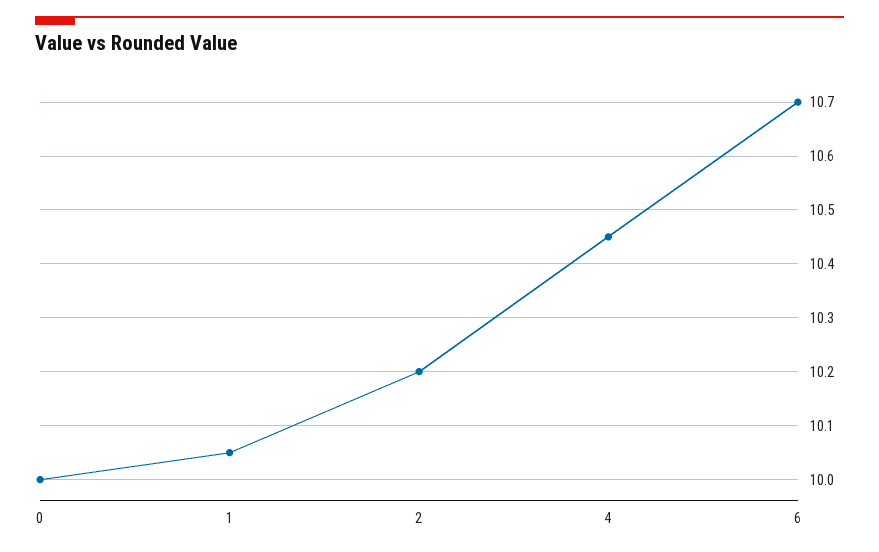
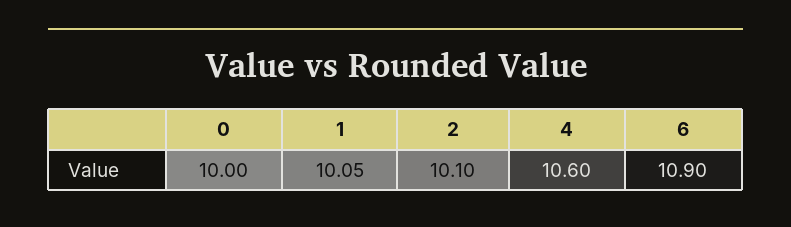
  {
    "0": 10,
    "1": 10.05,
-   "2": 10.2,
+   "2": 10.1,
-   "4": 10.45,
+   "4": 10.6,
-   "6": 10.7
+   "6": 10.9
  }

